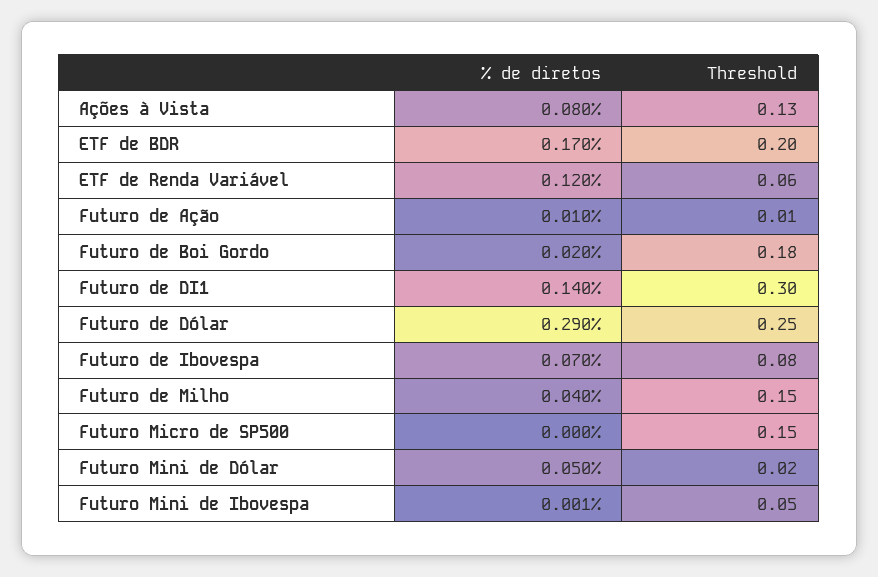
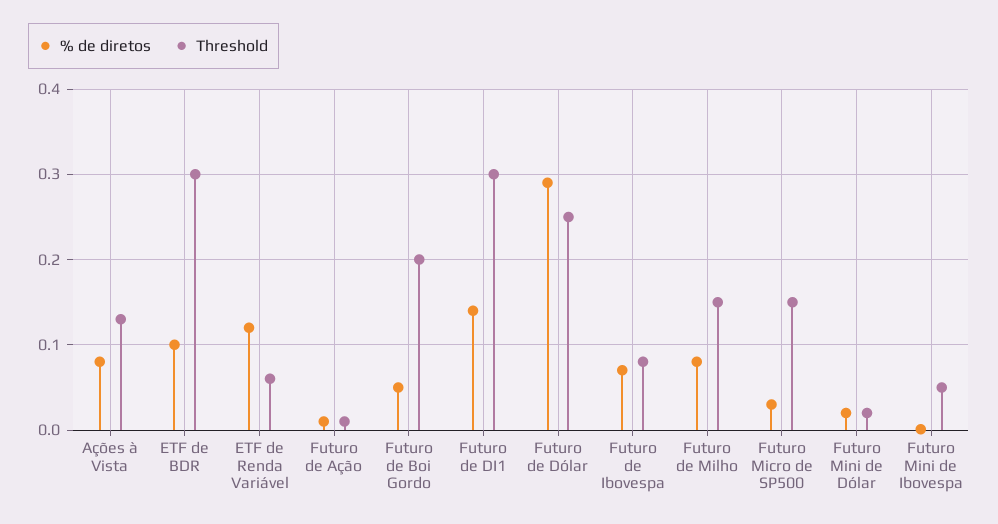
  {
    "% de diretos": {
      "Ações à Vista": 0.08,
-     "ETF de BDR": 0.17,
+     "ETF de BDR": 0.1,
      "ETF de Renda Variável": 0.12,
      "Futuro de Ação": 0.01,
-     "Futuro de Boi Gordo": 0.02,
+     "Futuro de Boi Gordo": 0.05,
      "Futuro de DI1": 0.14,
      "Futuro de Dólar": 0.29,
      "Futuro de Ibovespa": 0.07,
-     "Futuro de Milho": 0.04,
+     "Futuro de Milho": 0.08,
-     "Futuro Micro de SP500": 0,
+     "Futuro Micro de SP500": 0.03,
-     "Futuro Mini de Dólar": 0.05,
+     "Futuro Mini de Dólar": 0.02,
      "Futuro Mini de Ibovespa": 0.001
    },
    "Threshold": {
      "Ações à Vista": 0.13,
-     "ETF de BDR": 0.2,
+     "ETF de BDR": 0.3,
      "ETF de Renda Variável": 0.06,
      "Futuro de Ação": 0.01,
-     "Futuro de Boi Gordo": 0.18,
+     "Futuro de Boi Gordo": 0.2,
      "Futuro de DI1": 0.3,
      "Futuro de Dólar": 0.25,
      "Futuro de Ibovespa": 0.08,
      "Futuro de Milho": 0.15,
      "Futuro Micro de SP500": 0.15,
      "Futuro Mini de Dólar": 0.02,
      "Futuro Mini de Ibovespa": 0.05
    }
  }

